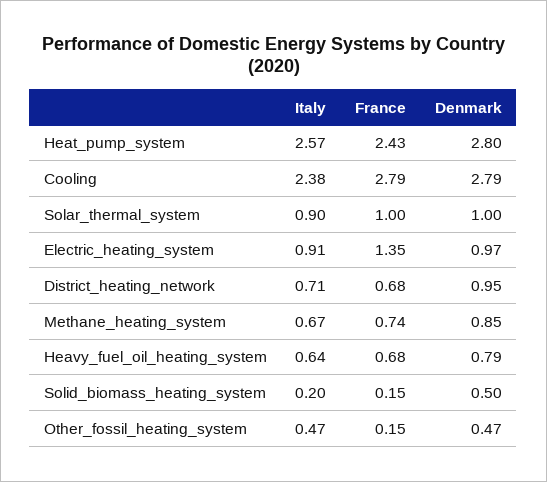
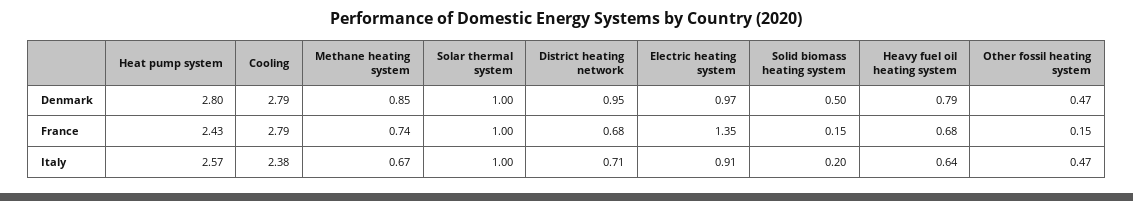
  {
    "Italy": {
      "Heat_pump_system": 2.57,
      "Cooling": 2.38,
-     "Solar_thermal_system": 0.9,
+     "Solar_thermal_system": 1,
      "Electric_heating_system": 0.91,
      "District_heating_network": 0.71,
      "Methane_heating_system": 0.67,
      "Heavy_fuel_oil_heating_system": 0.64,
      "Solid_biomass_heating_system": 0.2,
      "Other_fossil_heating_system": 0.47
    },
    "France": {
      "Heat_pump_system": 2.43,
      "Cooling": 2.79,
      "Solar_thermal_system": 1,
      "Electric_heating_system": 1.35,
      "District_heating_network": 0.68,
      "Methane_heating_system": 0.74,
      "Heavy_fuel_oil_heating_system": 0.68,
      "Solid_biomass_heating_system": 0.15,
      "Other_fossil_heating_system": 0.15
    },
    "Denmark": {
      "Heat_pump_system": 2.8,
      "Cooling": 2.79,
      "Solar_thermal_system": 1,
      "Electric_heating_system": 0.97,
      "District_heating_network": 0.95,
      "Methane_heating_system": 0.85,
      "Heavy_fuel_oil_heating_system": 0.79,
      "Solid_biomass_heating_system": 0.5,
      "Other_fossil_heating_system": 0.47
    }
  }

